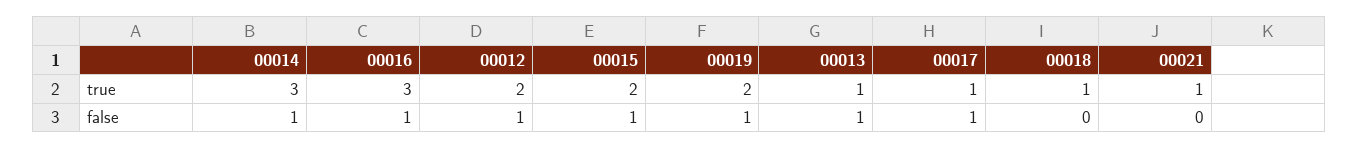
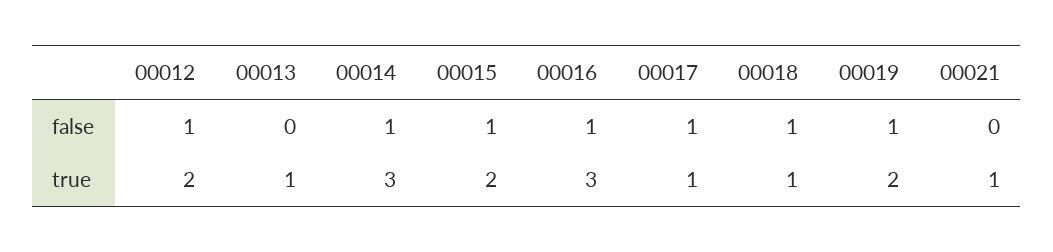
  {
    "00014": {
      "true": 3,
      "false": 1
    },
    "00016": {
      "true": 3,
      "false": 1
    },
    "00012": {
      "true": 2,
      "false": 1
    },
    "00015": {
      "true": 2,
      "false": 1
    },
    "00019": {
      "true": 2,
      "false": 1
    },
    "00013": {
      "true": 1,
-     "false": 1
+     "false": 0
    },
    "00017": {
      "true": 1,
      "false": 1
    },
    "00018": {
      "true": 1,
-     "false": 0
+     "false": 1
    },
    "00021": {
      "true": 1,
      "false": 0
    }
  }

